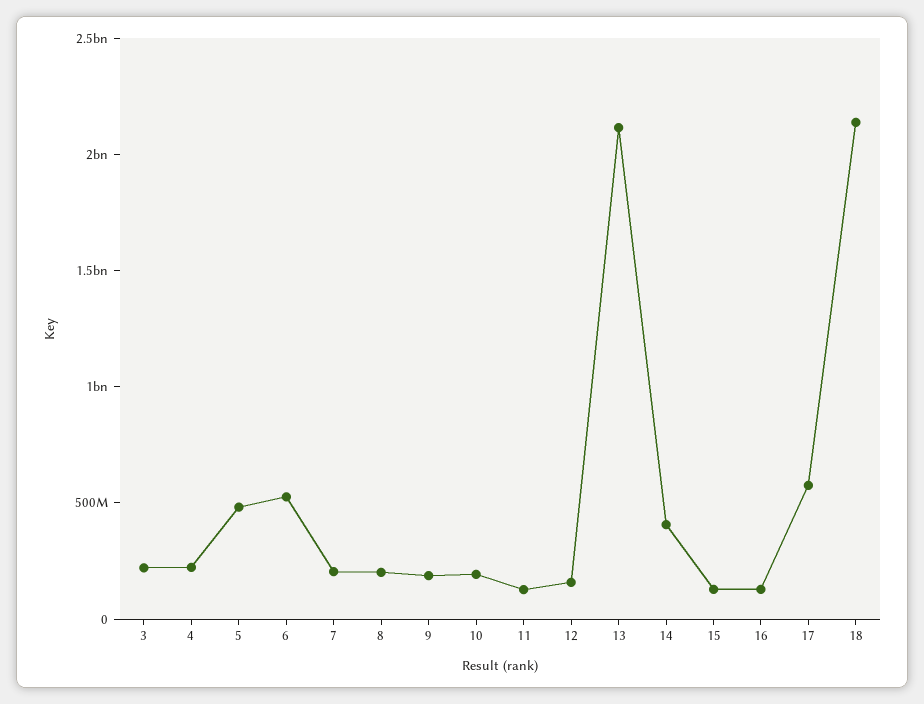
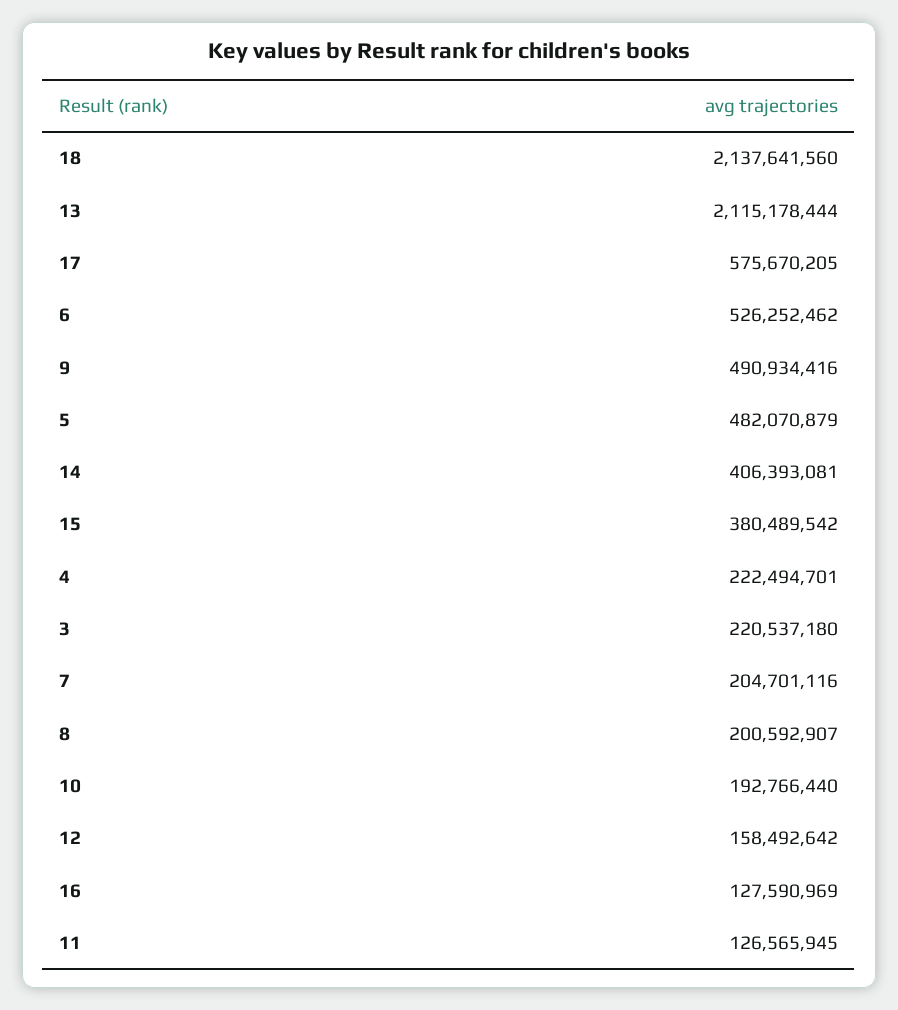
  {
    "3": 220537180,
    "4": 222494701,
    "5": 482070879,
    "6": 526252462,
    "7": 204701116,
    "8": 200592907,
-   "9": 200000000,
+   "9": 490934416,
    "10": 192766440,
    "11": 126565945,
    "12": 158492642,
    "13": 2115178444,
    "14": 406393081,
-   "15": 100000000,
+   "15": 380489542,
    "16": 127590969,
    "17": 575670205,
    "18": 2137641560
  }

